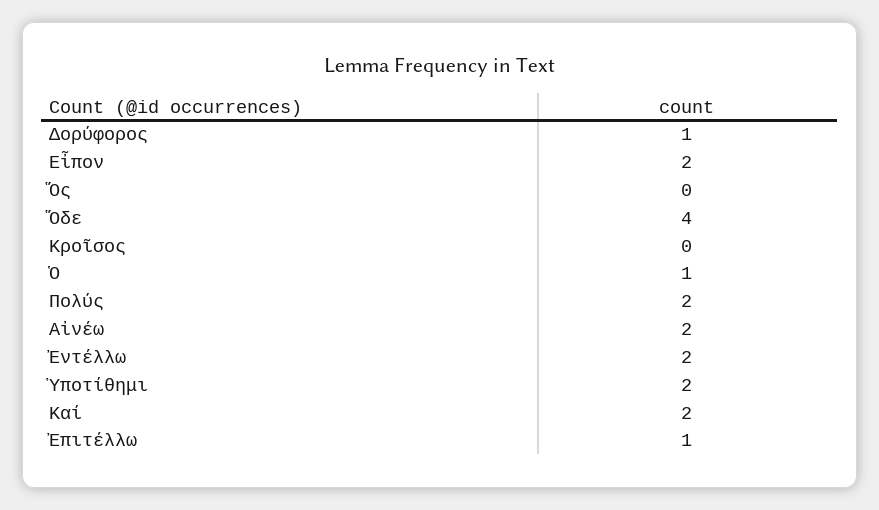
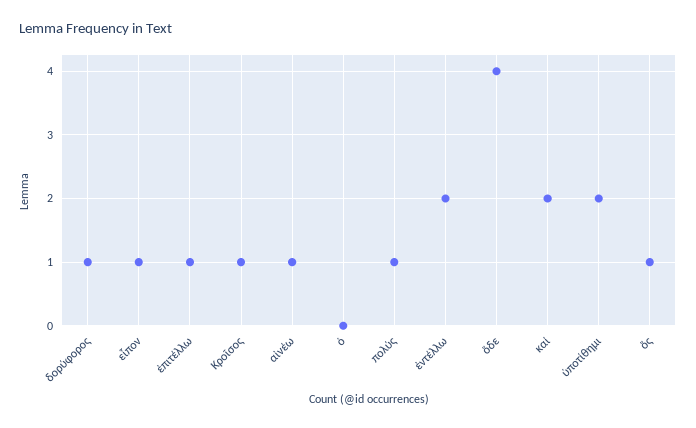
  {
    "Δορύφορος": 1,
-   "Εἶπον": 2,
+   "Εἶπον": 1,
-   "Ὅς": 0,
+   "Ὅς": 1,
    "Ὅδε": 4,
-   "Κροῖσος": 0,
+   "Κροῖσος": 1,
-   "Ὁ": 1,
+   "Ὁ": 0,
-   "Πολύς": 2,
+   "Πολύς": 1,
-   "Αἰνέω": 2,
+   "Αἰνέω": 1,
    "Ἐντέλλω": 2,
    "Ὑποτίθημι": 2,
    "Καί": 2,
    "Ἐπιτέλλω": 1
  }

